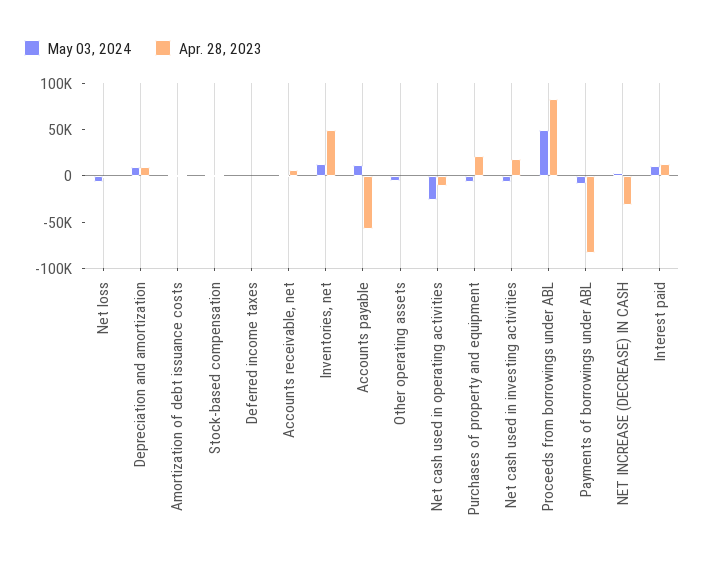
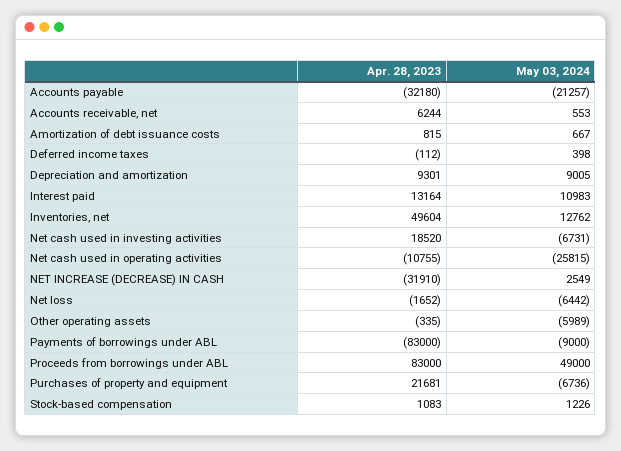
  {
    "May 03, 2024": {
      "Net loss": -6442,
      "Depreciation and amortization": 9005,
      "Amortization of debt issuance costs": 667,
      "Stock-based compensation": 1226,
      "Deferred income taxes": 398,
      "Accounts receivable, net": 553,
      "Inventories, net": 12762,
-     "Accounts payable": 10000,
+     "Accounts payable": -21257,
      "Other operating assets": -5989,
      "Net cash used in operating activities": -25815,
      "Purchases of property and equipment": -6736,
      "Net cash used in investing activities": -6731,
      "Proceeds from borrowings under ABL": 49000,
      "Payments of borrowings under ABL": -9000,
      "NET INCREASE (DECREASE) IN CASH": 2549,
      "Interest paid": 10983
    },
    "Apr. 28, 2023": {
      "Net loss": -1652,
      "Depreciation and amortization": 9301,
      "Amortization of debt issuance costs": 815,
      "Stock-based compensation": 1083,
      "Deferred income taxes": -112,
      "Accounts receivable, net": 6244,
      "Inventories, net": 49604,
-     "Accounts payable": -60000,
+     "Accounts payable": -32180,
      "Other operating assets": -335,
      "Net cash used in operating activities": -10755,
      "Purchases of property and equipment": 21681,
      "Net cash used in investing activities": 18520,
      "Proceeds from borrowings under ABL": 83000,
      "Payments of borrowings under ABL": -83000,
      "NET INCREASE (DECREASE) IN CASH": -31910,
      "Interest paid": 13164
    }
  }

